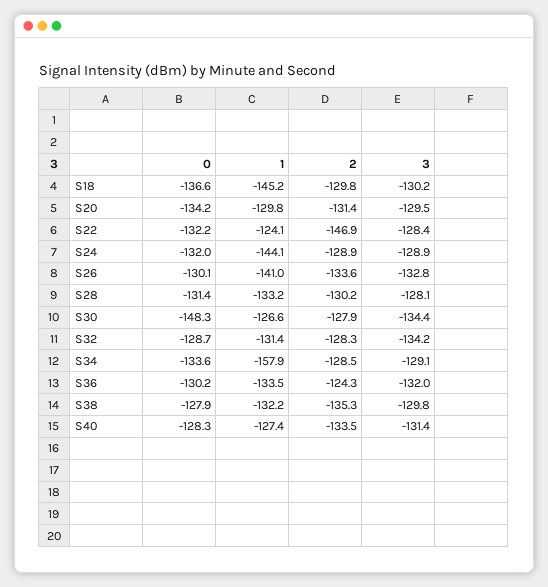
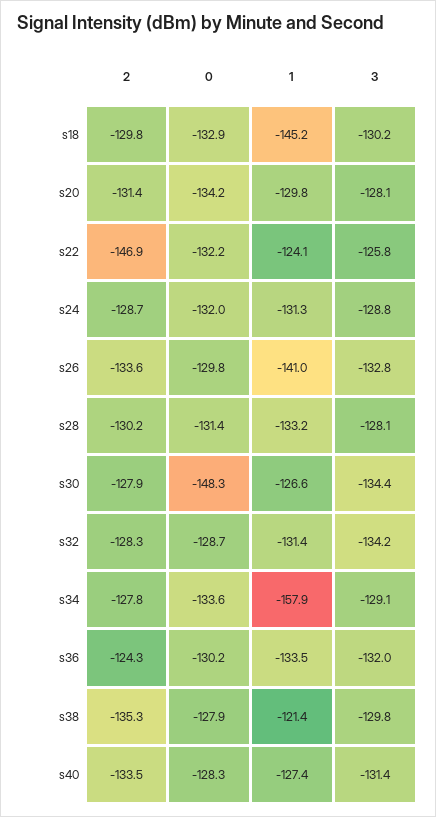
  {
    "0": {
-     "S18": -136.6,
+     "S18": -132.9,
      "S20": -134.2,
      "S22": -132.2,
      "S24": -132,
-     "S26": -130.1,
+     "S26": -129.8,
      "S28": -131.4,
      "S30": -148.3,
      "S32": -128.7,
      "S34": -133.6,
      "S36": -130.2,
      "S38": -127.9,
      "S40": -128.3
    },
    "1": {
      "S18": -145.2,
      "S20": -129.8,
      "S22": -124.1,
-     "S24": -144.1,
+     "S24": -131.3,
      "S26": -141,
      "S28": -133.2,
      "S30": -126.6,
      "S32": -131.4,
      "S34": -157.9,
      "S36": -133.5,
-     "S38": -132.2,
+     "S38": -121.4,
      "S40": -127.4
    },
    "2": {
      "S18": -129.8,
      "S20": -131.4,
      "S22": -146.9,
-     "S24": -128.9,
+     "S24": -128.7,
      "S26": -133.6,
      "S28": -130.2,
      "S30": -127.9,
      "S32": -128.3,
-     "S34": -128.5,
+     "S34": -127.8,
      "S36": -124.3,
      "S38": -135.3,
      "S40": -133.5
    },
    "3": {
      "S18": -130.2,
-     "S20": -129.5,
+     "S20": -128.1,
-     "S22": -128.4,
+     "S22": -125.8,
-     "S24": -128.9,
+     "S24": -128.8,
      "S26": -132.8,
      "S28": -128.1,
      "S30": -134.4,
      "S32": -134.2,
      "S34": -129.1,
      "S36": -132,
      "S38": -129.8,
      "S40": -131.4
    }
  }

